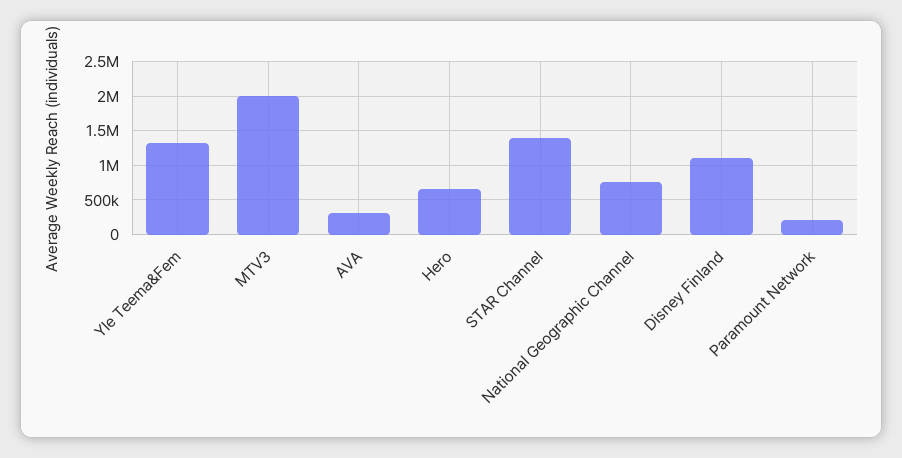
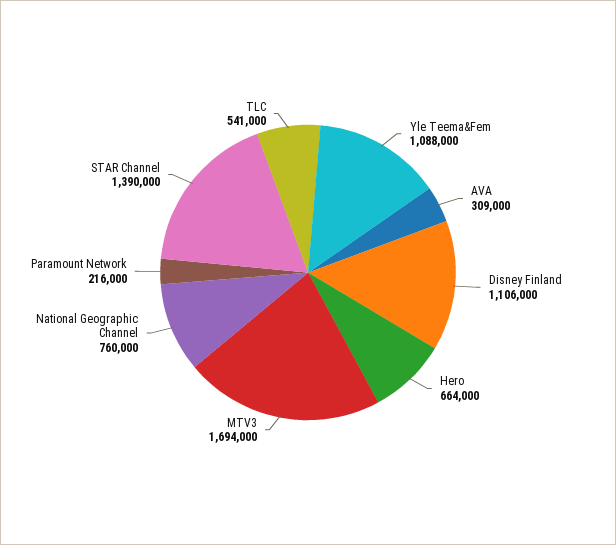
  {
-   "Yle Teema&Fem": 1300000,
+   "Yle Teema&Fem": 1088000,
-   "MTV3": 2000000,
+   "MTV3": 1694000,
    "AVA": 309000,
    "Hero": 664000,
    "STAR Channel": 1390000,
    "National Geographic Channel": 760000,
    "Disney Finland": 1106000,
-   "Paramount Network": 216000
+   "Paramount Network": 216000,
+   "TLC": 541000
  }

